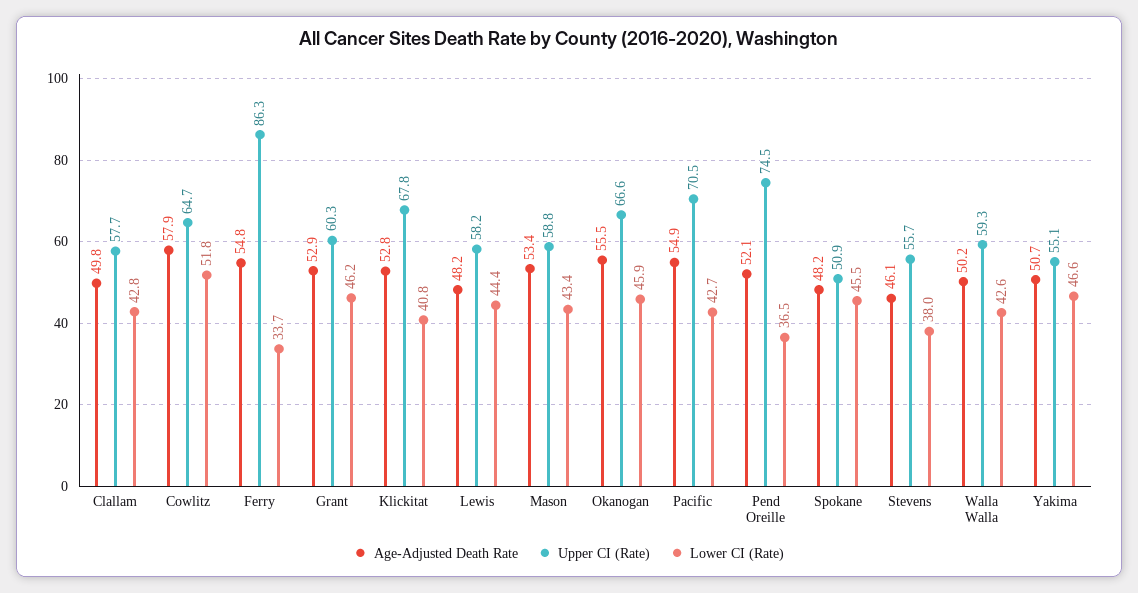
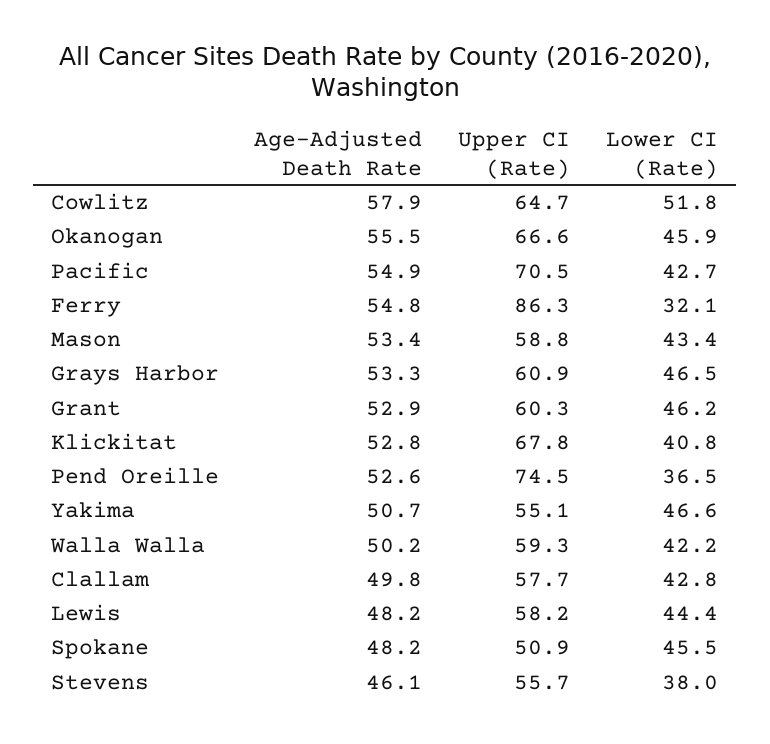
  {
    "Age-Adjusted Death Rate": {
      "Clallam": 49.8,
      "Cowlitz": 57.9,
      "Ferry": 54.8,
      "Grant": 52.9,
      "Klickitat": 52.8,
      "Lewis": 48.2,
      "Mason": 53.4,
      "Okanogan": 55.5,
      "Pacific": 54.9,
-     "Pend Oreille": 52.1,
+     "Pend Oreille": 52.6,
      "Spokane": 48.2,
      "Stevens": 46.1,
      "Walla Walla": 50.2,
-     "Yakima": 50.7
+     "Yakima": 50.7,
+     "Grays Harbor": 53.3
    },
    "Upper CI (Rate)": {
      "Clallam": 57.7,
      "Cowlitz": 64.7,
      "Ferry": 86.3,
      "Grant": 60.3,
      "Klickitat": 67.8,
      "Lewis": 58.2,
      "Mason": 58.8,
      "Okanogan": 66.6,
      "Pacific": 70.5,
      "Pend Oreille": 74.5,
      "Spokane": 50.9,
      "Stevens": 55.7,
      "Walla Walla": 59.3,
-     "Yakima": 55.1
+     "Yakima": 55.1,
+     "Grays Harbor": 60.9
    },
    "Lower CI (Rate)": {
      "Clallam": 42.8,
      "Cowlitz": 51.8,
-     "Ferry": 33.7,
+     "Ferry": 32.1,
      "Grant": 46.2,
      "Klickitat": 40.8,
      "Lewis": 44.4,
      "Mason": 43.4,
      "Okanogan": 45.9,
      "Pacific": 42.7,
      "Pend Oreille": 36.5,
      "Spokane": 45.5,
      "Stevens": 38,
-     "Walla Walla": 42.6,
+     "Walla Walla": 42.2,
-     "Yakima": 46.6
+     "Yakima": 46.6,
+     "Grays Harbor": 46.5
    }
  }

